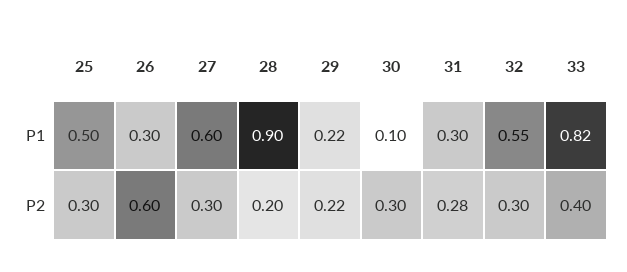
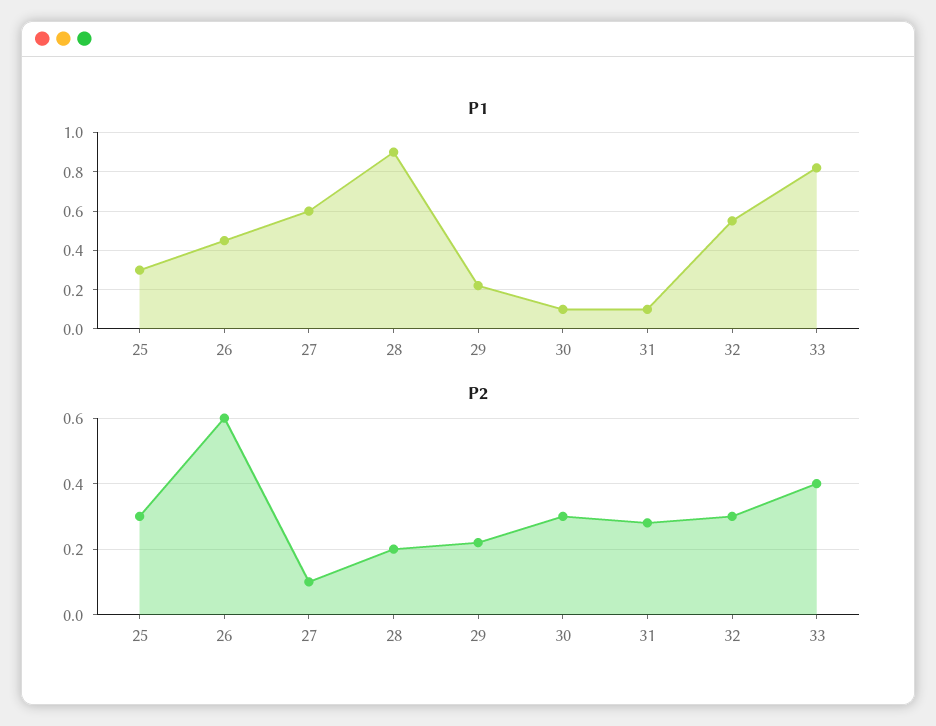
  {
    "P1": {
-     "25": 0.5,
+     "25": 0.3,
-     "26": 0.3,
+     "26": 0.45,
      "27": 0.6,
      "28": 0.9,
      "29": 0.22,
      "30": 0.1,
-     "31": 0.3,
+     "31": 0.1,
      "32": 0.55,
      "33": 0.82
    },
    "P2": {
      "25": 0.3,
      "26": 0.6,
-     "27": 0.3,
+     "27": 0.1,
      "28": 0.2,
      "29": 0.22,
      "30": 0.3,
      "31": 0.28,
      "32": 0.3,
      "33": 0.4
    }
  }

